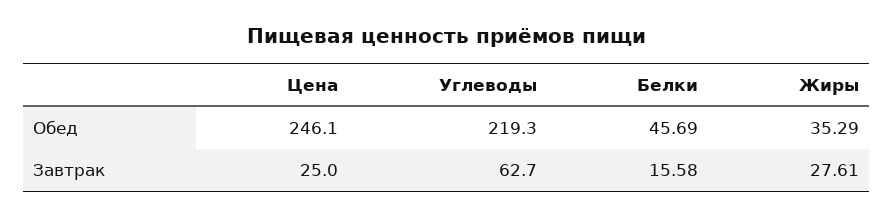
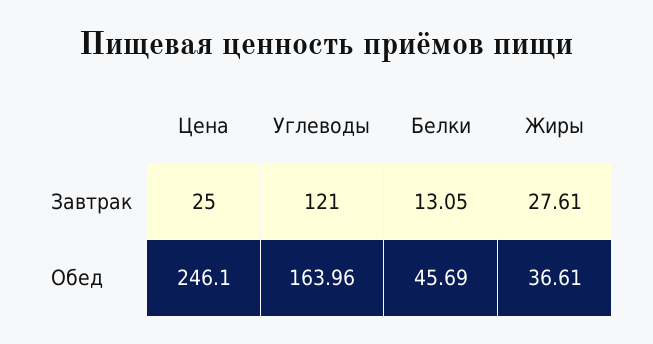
  {
    "Цена": {
      "Обед": 246.1,
      "Завтрак": 25
    },
    "Углеводы": {
-     "Обед": 219.3,
+     "Обед": 163.96,
-     "Завтрак": 62.7
+     "Завтрак": 121
    },
    "Белки": {
      "Обед": 45.69,
-     "Завтрак": 15.58
+     "Завтрак": 13.05
    },
    "Жиры": {
-     "Обед": 35.29,
+     "Обед": 36.61,
      "Завтрак": 27.61
    }
  }

